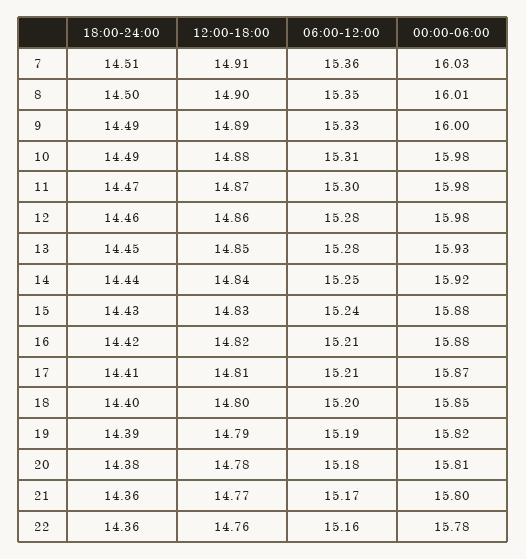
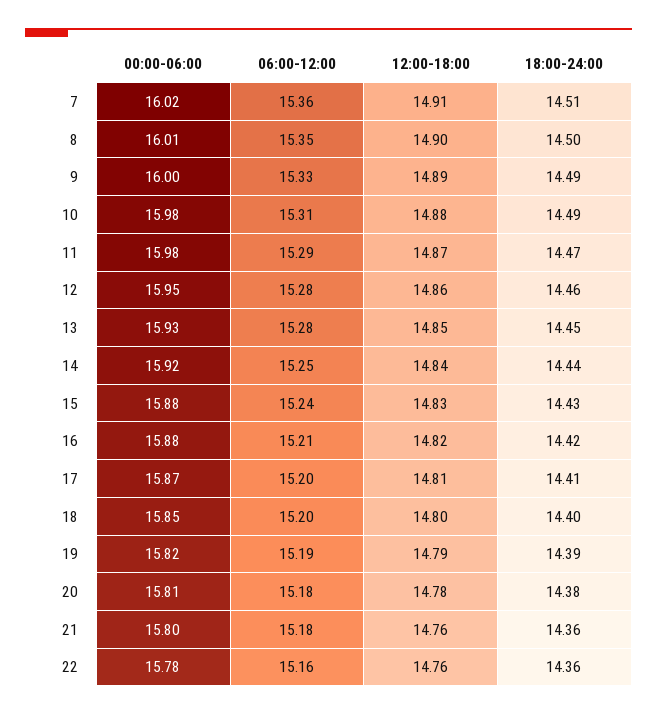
  {
    "18:00-24:00": {
      "7": 14.51,
      "8": 14.5,
      "9": 14.49,
      "10": 14.49,
      "11": 14.47,
      "12": 14.46,
      "13": 14.45,
      "14": 14.44,
      "15": 14.43,
      "16": 14.42,
      "17": 14.41,
      "18": 14.4,
      "19": 14.39,
      "20": 14.38,
      "21": 14.36,
      "22": 14.36
    },
    "12:00-18:00": {
      "7": 14.91,
      "8": 14.9,
      "9": 14.89,
      "10": 14.88,
      "11": 14.87,
      "12": 14.86,
      "13": 14.85,
      "14": 14.84,
      "15": 14.83,
      "16": 14.82,
      "17": 14.81,
      "18": 14.8,
      "19": 14.79,
      "20": 14.78,
-     "21": 14.77,
+     "21": 14.76,
      "22": 14.76
    },
    "06:00-12:00": {
      "7": 15.36,
      "8": 15.35,
      "9": 15.33,
      "10": 15.31,
-     "11": 15.3,
+     "11": 15.29,
      "12": 15.28,
      "13": 15.28,
      "14": 15.25,
      "15": 15.24,
      "16": 15.21,
-     "17": 15.21,
+     "17": 15.2,
      "18": 15.2,
      "19": 15.19,
      "20": 15.18,
-     "21": 15.17,
+     "21": 15.18,
      "22": 15.16
    },
    "00:00-06:00": {
-     "7": 16.03,
+     "7": 16.02,
      "8": 16.01,
      "9": 16,
      "10": 15.98,
      "11": 15.98,
-     "12": 15.98,
+     "12": 15.95,
      "13": 15.93,
      "14": 15.92,
      "15": 15.88,
      "16": 15.88,
      "17": 15.87,
      "18": 15.85,
      "19": 15.82,
      "20": 15.81,
      "21": 15.8,
      "22": 15.78
    }
  }

